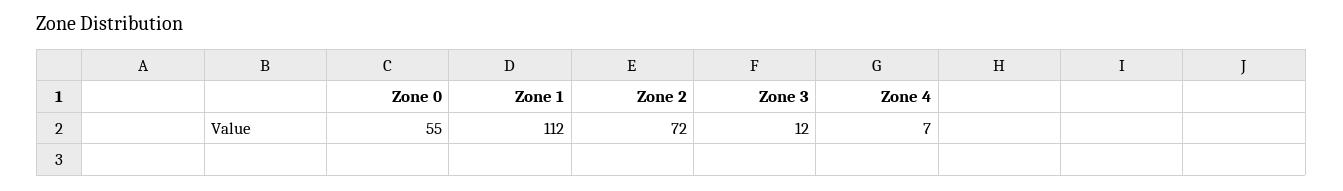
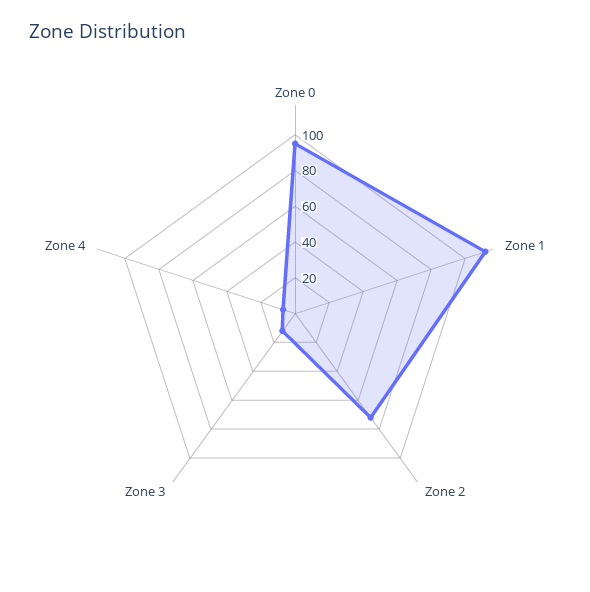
  {
-   "Zone 0": 55,
+   "Zone 0": 95,
    "Zone 1": 112,
    "Zone 2": 72,
    "Zone 3": 12,
    "Zone 4": 7
  }

